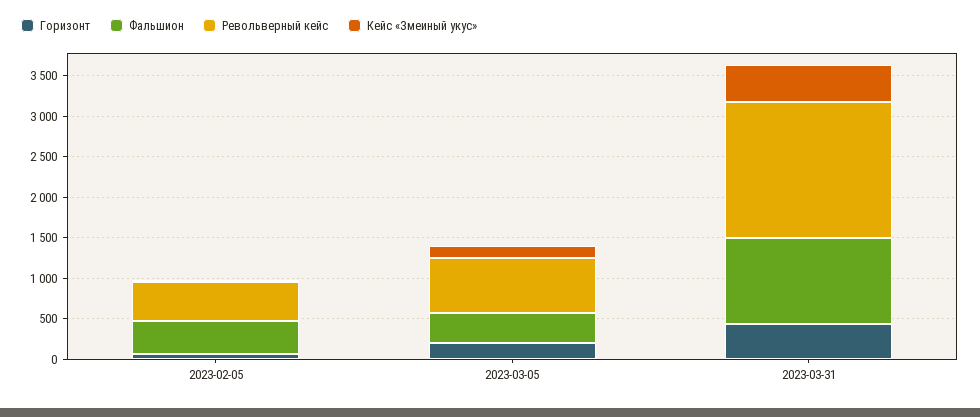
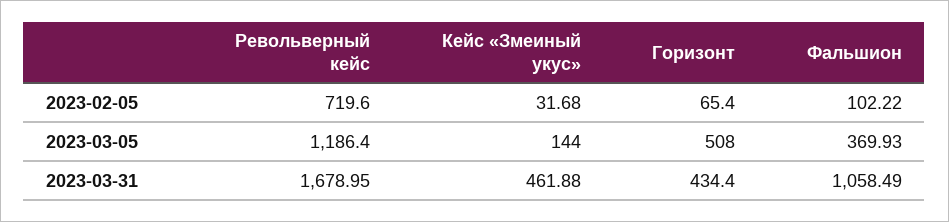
  {
    "Горизонт": {
      "2023-02-05": 65.4,
-     "2023-03-05": 200,
+     "2023-03-05": 508,
      "2023-03-31": 434.4
    },
    "Фальшион": {
-     "2023-02-05": 400,
+     "2023-02-05": 102.22,
      "2023-03-05": 369.93,
      "2023-03-31": 1058.49
    },
    "Револьверный кейс": {
-     "2023-02-05": 500,
+     "2023-02-05": 719.6,
-     "2023-03-05": 700,
+     "2023-03-05": 1186.4,
      "2023-03-31": 1678.95
    },
    "Кейс «Змеиный укус»": {
      "2023-02-05": 31.68,
      "2023-03-05": 144,
      "2023-03-31": 461.88
    }
  }

